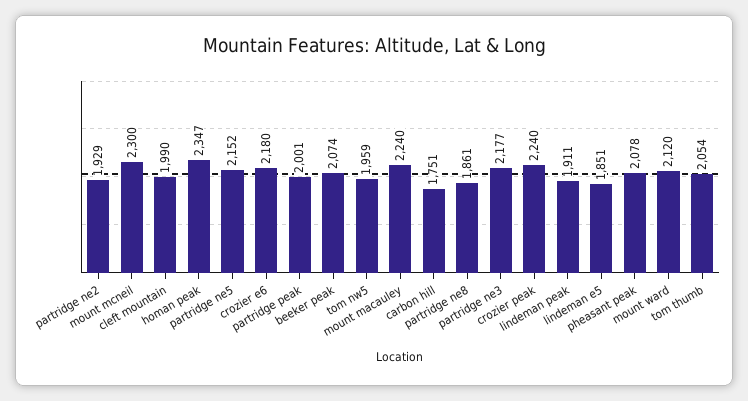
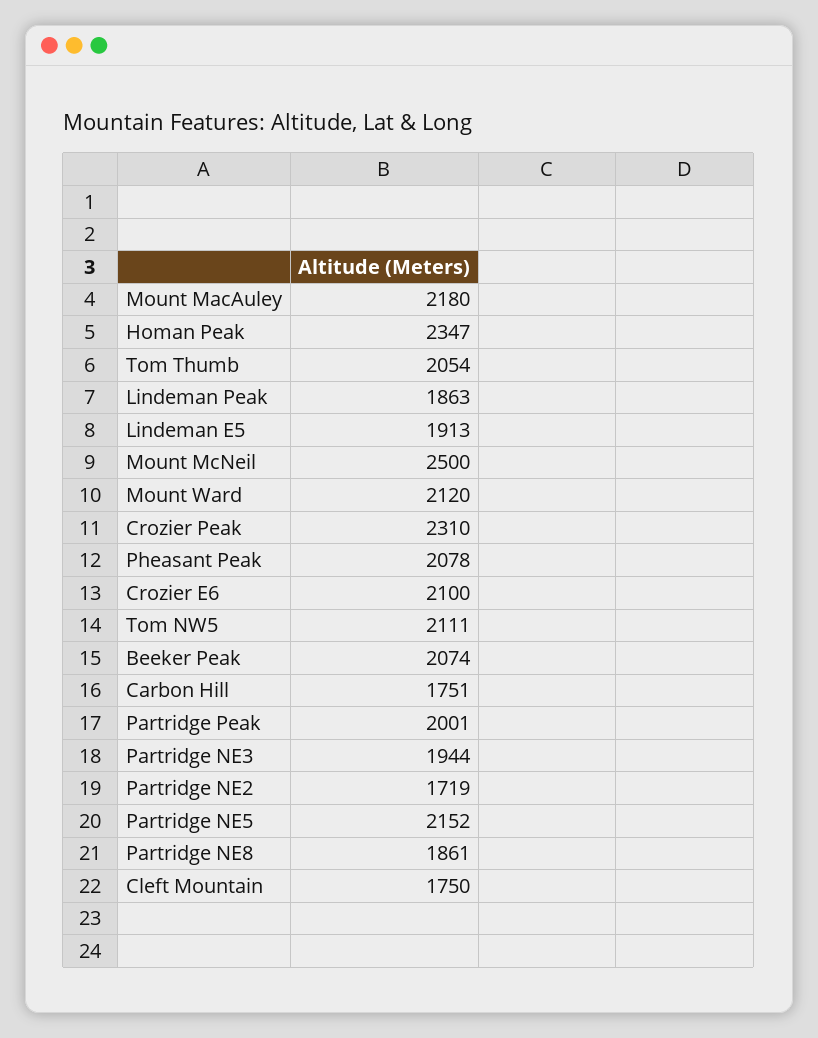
  {
-   "partridge ne2": 1929,
+   "partridge ne2": 1719,
-   "mount mcneil": 2300,
+   "mount mcneil": 2500,
-   "cleft mountain": 1990,
+   "cleft mountain": 1750,
    "homan peak": 2347,
    "partridge ne5": 2152,
-   "crozier e6": 2180,
+   "crozier e6": 2100,
    "partridge peak": 2001,
    "beeker peak": 2074,
-   "tom nw5": 1959,
+   "tom nw5": 2111,
-   "mount macauley": 2240,
+   "mount macauley": 2180,
    "carbon hill": 1751,
    "partridge ne8": 1861,
-   "partridge ne3": 2177,
+   "partridge ne3": 1944,
-   "crozier peak": 2240,
+   "crozier peak": 2310,
-   "lindeman peak": 1911,
+   "lindeman peak": 1863,
-   "lindeman e5": 1851,
+   "lindeman e5": 1913,
    "pheasant peak": 2078,
    "mount ward": 2120,
    "tom thumb": 2054
  }

